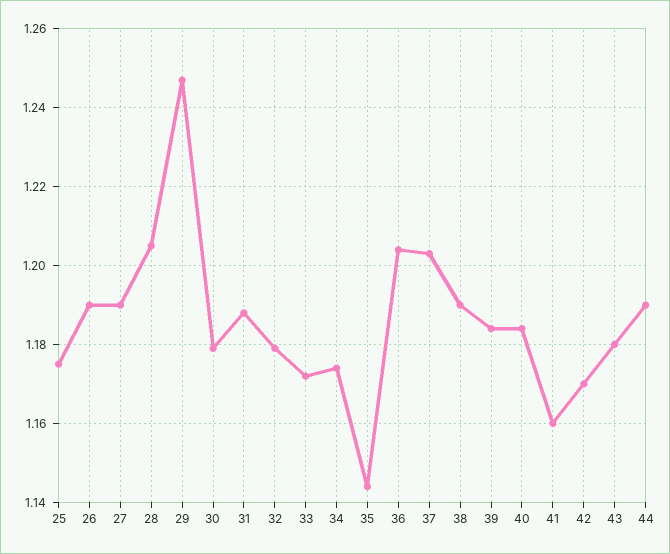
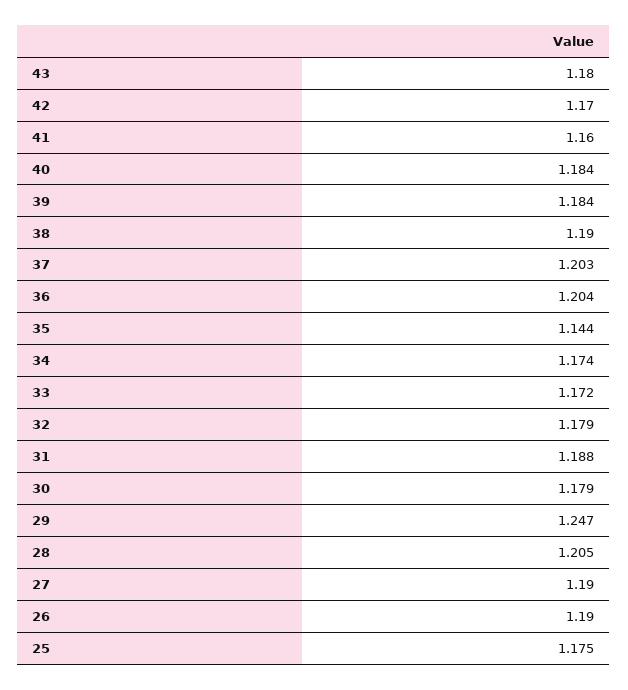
  {
    "25": 1.175,
    "26": 1.19,
    "27": 1.19,
    "28": 1.205,
    "29": 1.247,
    "30": 1.179,
    "31": 1.188,
    "32": 1.179,
    "33": 1.172,
    "34": 1.174,
    "35": 1.144,
    "36": 1.204,
    "37": 1.203,
    "38": 1.19,
    "39": 1.184,
    "40": 1.184,
    "41": 1.16,
    "42": 1.17,
-   "43": 1.18,
+   "43": 1.18
-   "44": 1.19
  }

